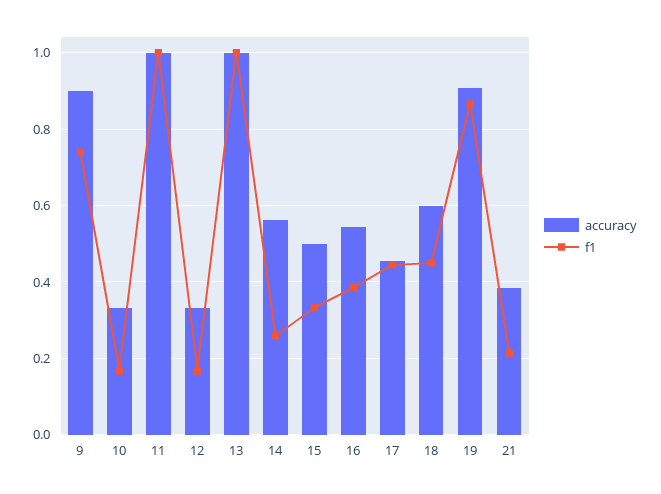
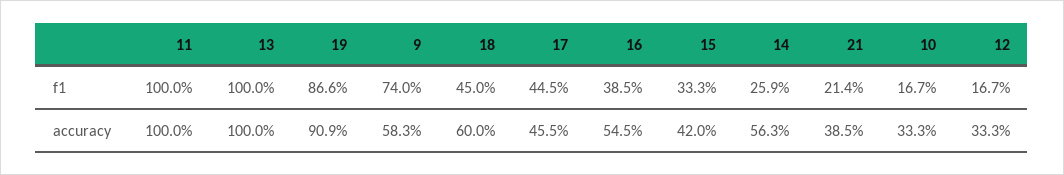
  {
    "accuracy": {
-     "9": 0.9,
+     "9": 0.583,
      "10": 0.333,
      "11": 1,
      "12": 0.333,
      "13": 1,
      "14": 0.563,
-     "15": 0.5,
+     "15": 0.42,
      "16": 0.545,
      "17": 0.455,
      "18": 0.6,
      "19": 0.909,
      "21": 0.385
    },
    "f1": {
      "9": 0.74,
      "10": 0.167,
      "11": 1,
      "12": 0.167,
      "13": 1,
      "14": 0.259,
      "15": 0.333,
      "16": 0.385,
      "17": 0.445,
      "18": 0.45,
      "19": 0.866,
      "21": 0.214
    }
  }

